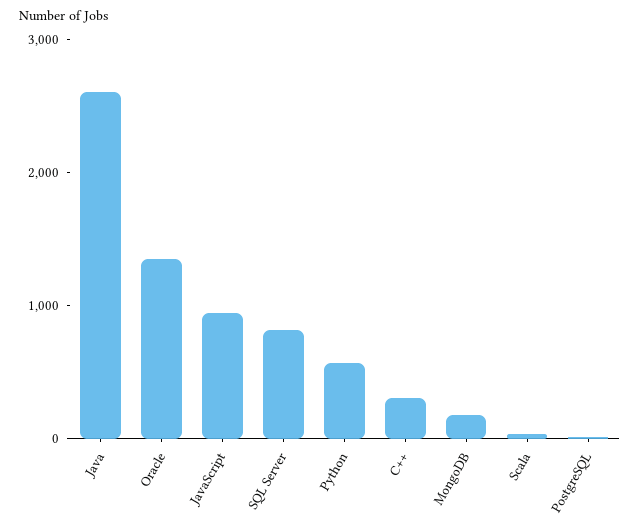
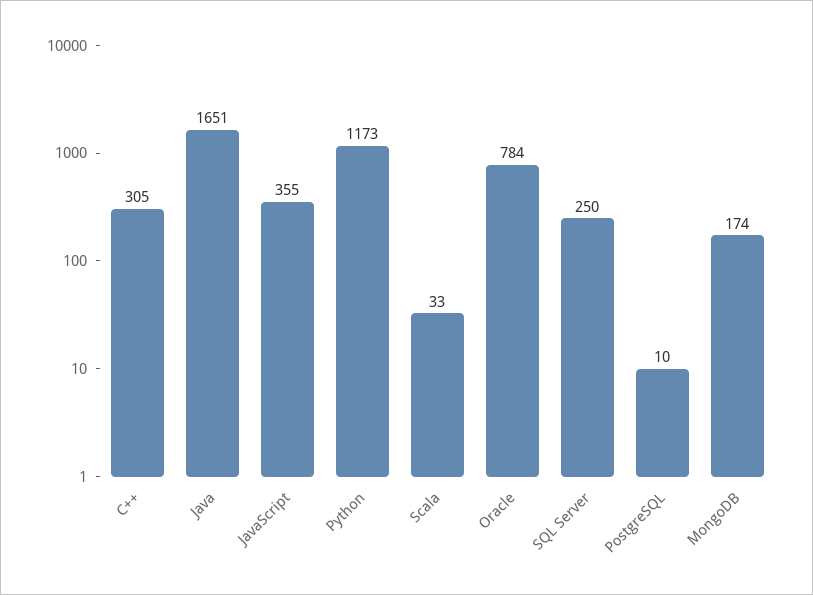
  {
-   "Java": 2600,
+   "Java": 1651,
-   "Oracle": 1400,
+   "Oracle": 784,
-   "JavaScript": 1000,
+   "JavaScript": 355,
-   "SQL Server": 800,
+   "SQL Server": 250,
-   "Python": 600,
+   "Python": 1173,
    "C++": 305,
    "MongoDB": 174,
    "Scala": 33,
    "PostgreSQL": 10
  }

